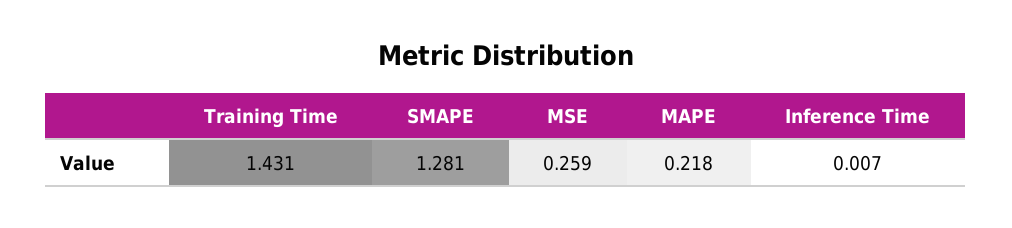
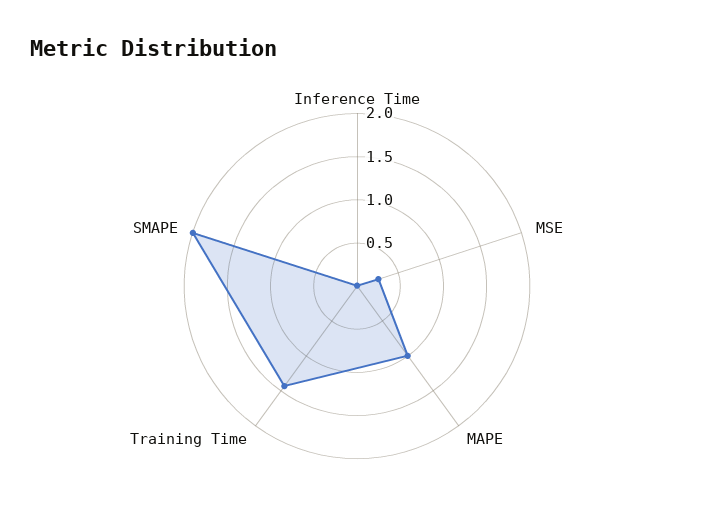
  {
    "Training Time": 1.431,
-   "SMAPE": 1.281,
+   "SMAPE": 2,
    "MSE": 0.259,
-   "MAPE": 0.218,
+   "MAPE": 1,
    "Inference Time": 0.007
  }

